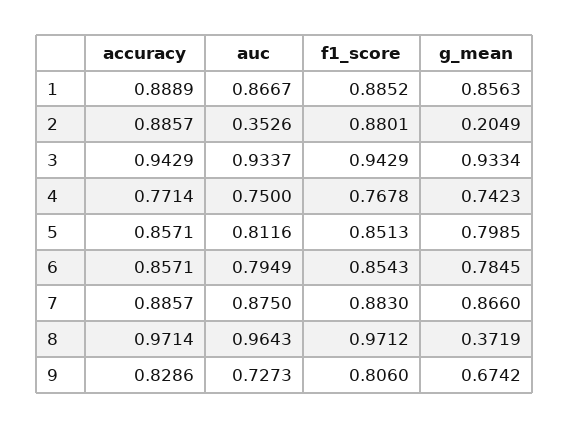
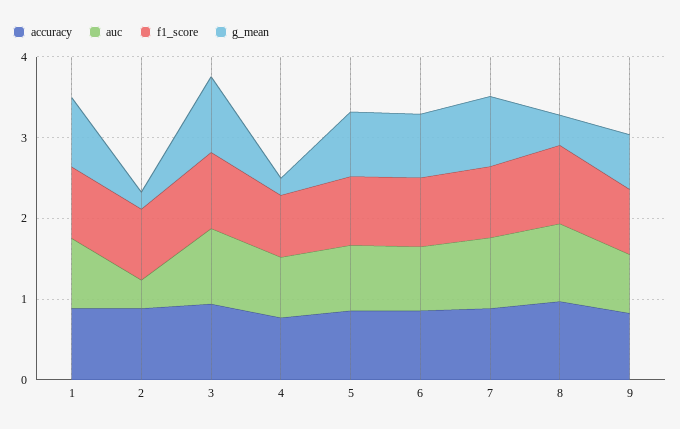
  {
    "accuracy": {
      "1": 0.8889,
      "2": 0.8857,
      "3": 0.9429,
      "4": 0.7714,
      "5": 0.8571,
      "6": 0.8571,
      "7": 0.8857,
      "8": 0.9714,
      "9": 0.8286
    },
    "auc": {
      "1": 0.8667,
      "2": 0.3526,
      "3": 0.9337,
      "4": 0.75,
      "5": 0.8116,
      "6": 0.7949,
      "7": 0.875,
      "8": 0.9643,
      "9": 0.7273
    },
    "f1_score": {
      "1": 0.8852,
      "2": 0.8801,
      "3": 0.9429,
      "4": 0.7678,
      "5": 0.8513,
      "6": 0.8543,
      "7": 0.883,
      "8": 0.9712,
      "9": 0.806
    },
    "g_mean": {
      "1": 0.8563,
      "2": 0.2049,
      "3": 0.9334,
-     "4": 0.7423,
+     "4": 0.2,
      "5": 0.7985,
      "6": 0.7845,
      "7": 0.866,
      "8": 0.3719,
      "9": 0.6742
    }
  }

